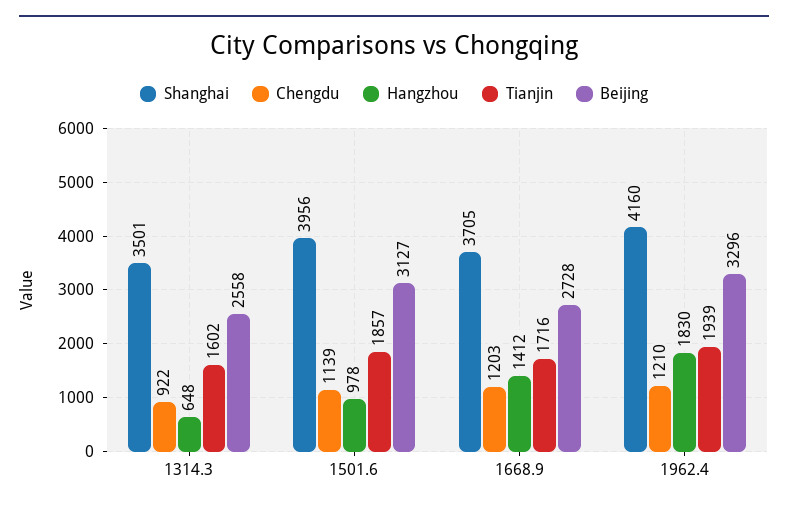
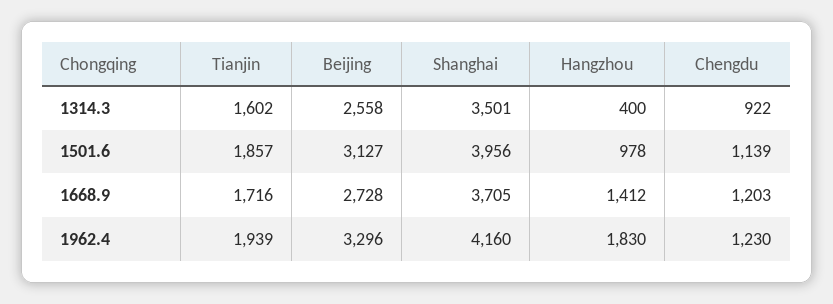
  {
    "Shanghai": {
      "1314.3": 3501,
      "1501.6": 3956,
      "1668.9": 3705,
      "1962.4": 4160
    },
    "Chengdu": {
      "1314.3": 922,
      "1501.6": 1139,
      "1668.9": 1203,
-     "1962.4": 1210
+     "1962.4": 1230
    },
    "Hangzhou": {
-     "1314.3": 648,
+     "1314.3": 400,
      "1501.6": 978,
      "1668.9": 1412,
      "1962.4": 1830
    },
    "Tianjin": {
      "1314.3": 1602,
      "1501.6": 1857,
      "1668.9": 1716,
      "1962.4": 1939
    },
    "Beijing": {
      "1314.3": 2558,
      "1501.6": 3127,
      "1668.9": 2728,
      "1962.4": 3296
    }
  }

